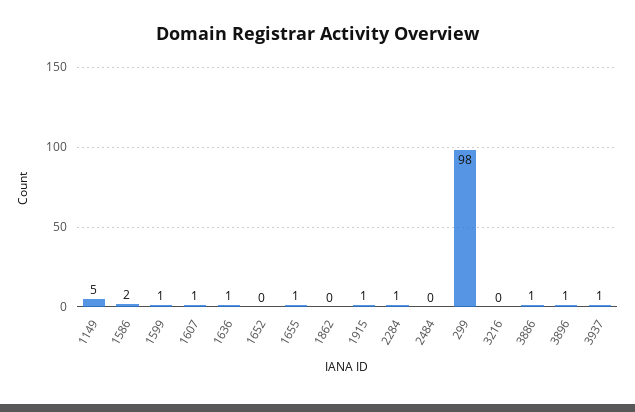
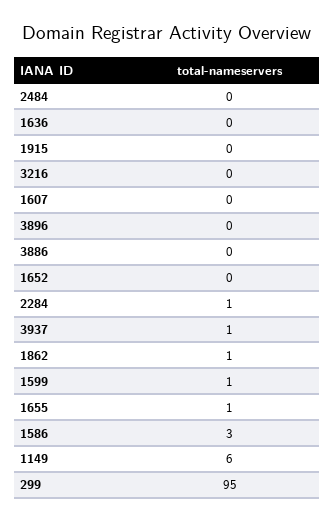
  {
-   "1149": 5,
+   "1149": 6,
-   "1586": 2,
+   "1586": 3,
    "1599": 1,
-   "1607": 1,
+   "1607": 0,
-   "1636": 1,
+   "1636": 0,
    "1652": 0,
    "1655": 1,
-   "1862": 0,
+   "1862": 1,
-   "1915": 1,
+   "1915": 0,
    "2284": 1,
    "2484": 0,
-   "299": 98,
+   "299": 95,
    "3216": 0,
-   "3886": 1,
+   "3886": 0,
-   "3896": 1,
+   "3896": 0,
    "3937": 1
  }

